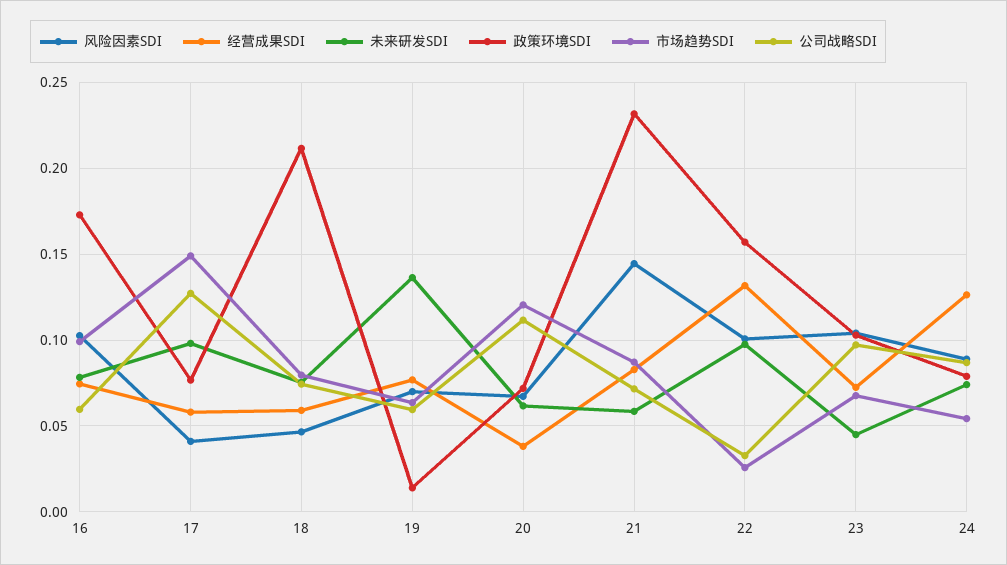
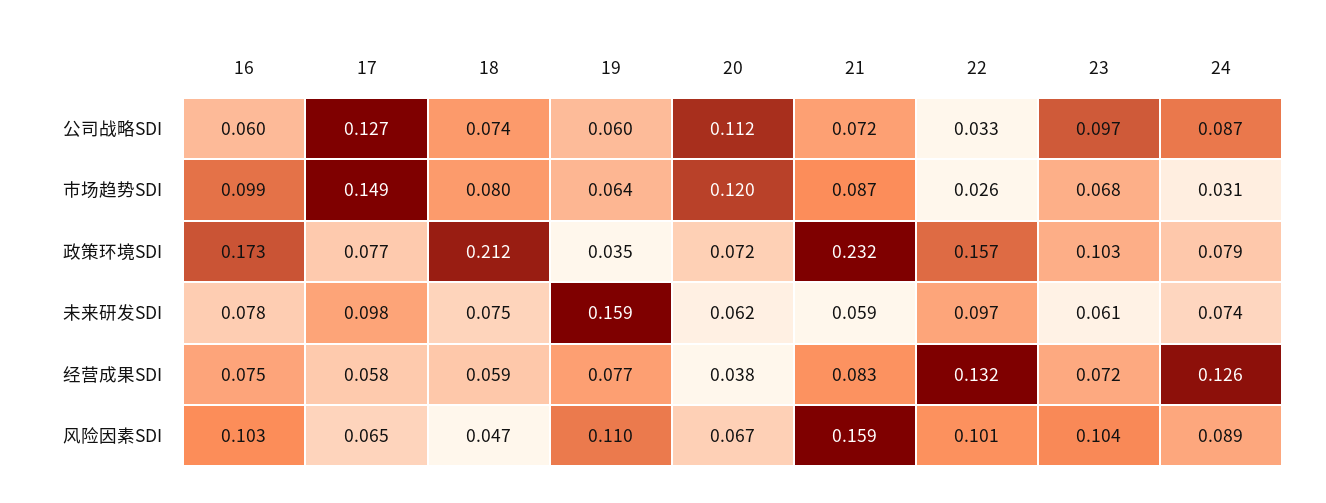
  {
    "风险因素SDI": {
      "16": 0.103,
-     "17": 0.04,
+     "17": 0.065,
      "18": 0.047,
-     "19": 0.07,
+     "19": 0.11,
      "20": 0.067,
-     "21": 0.145,
+     "21": 0.159,
      "22": 0.101,
      "23": 0.104,
      "24": 0.089
    },
    "经营成果SDI": {
      "16": 0.075,
      "17": 0.058,
      "18": 0.059,
      "19": 0.077,
      "20": 0.038,
      "21": 0.083,
      "22": 0.132,
      "23": 0.072,
      "24": 0.126
    },
    "未来研发SDI": {
      "16": 0.078,
      "17": 0.098,
      "18": 0.075,
-     "19": 0.135,
+     "19": 0.159,
      "20": 0.062,
      "21": 0.059,
      "22": 0.097,
-     "23": 0.045,
+     "23": 0.061,
      "24": 0.074
    },
    "政策环境SDI": {
      "16": 0.173,
      "17": 0.077,
      "18": 0.212,
-     "19": 0.015,
+     "19": 0.035,
      "20": 0.072,
      "21": 0.232,
      "22": 0.157,
      "23": 0.103,
      "24": 0.079
    },
    "市场趋势SDI": {
      "16": 0.099,
      "17": 0.149,
      "18": 0.08,
      "19": 0.064,
      "20": 0.12,
      "21": 0.087,
      "22": 0.026,
      "23": 0.068,
-     "24": 0.055
+     "24": 0.031
    },
    "公司战略SDI": {
      "16": 0.06,
      "17": 0.127,
      "18": 0.074,
      "19": 0.06,
      "20": 0.112,
      "21": 0.072,
      "22": 0.033,
      "23": 0.097,
      "24": 0.087
    }
  }

